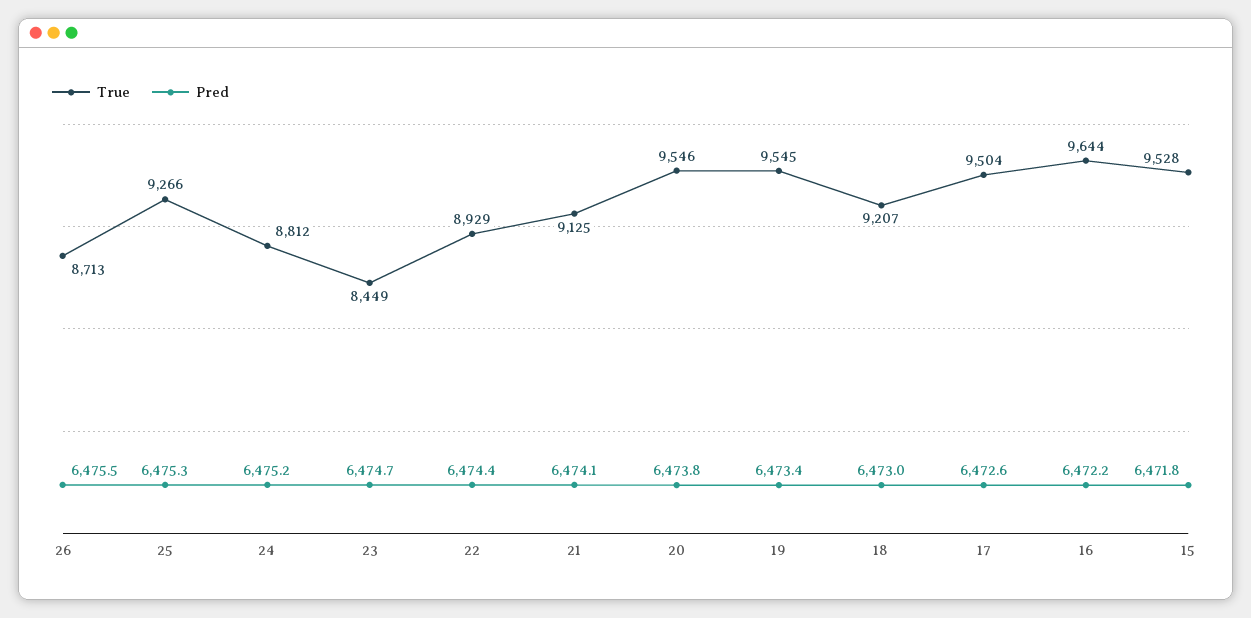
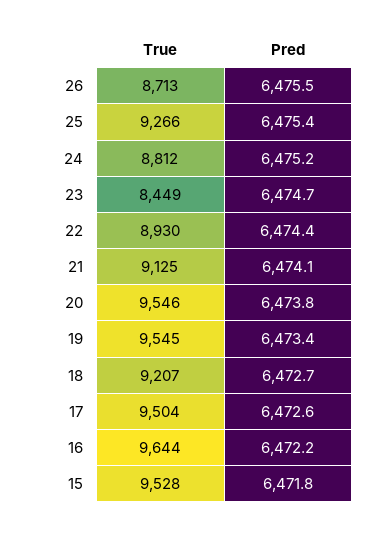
  {
    "True": {
      "26": 8713,
      "25": 9266,
      "24": 8812,
      "23": 8449,
-     "22": 8929,
+     "22": 8930,
      "21": 9125,
      "20": 9546,
      "19": 9545,
      "18": 9207,
      "17": 9504,
      "16": 9644,
      "15": 9528
    },
    "Pred": {
      "26": 6475.5,
-     "25": 6475.3,
+     "25": 6475.4,
      "24": 6475.2,
      "23": 6474.7,
      "22": 6474.4,
      "21": 6474.1,
      "20": 6473.8,
      "19": 6473.4,
-     "18": 6473,
+     "18": 6472.7,
      "17": 6472.6,
      "16": 6472.2,
      "15": 6471.8
    }
  }

